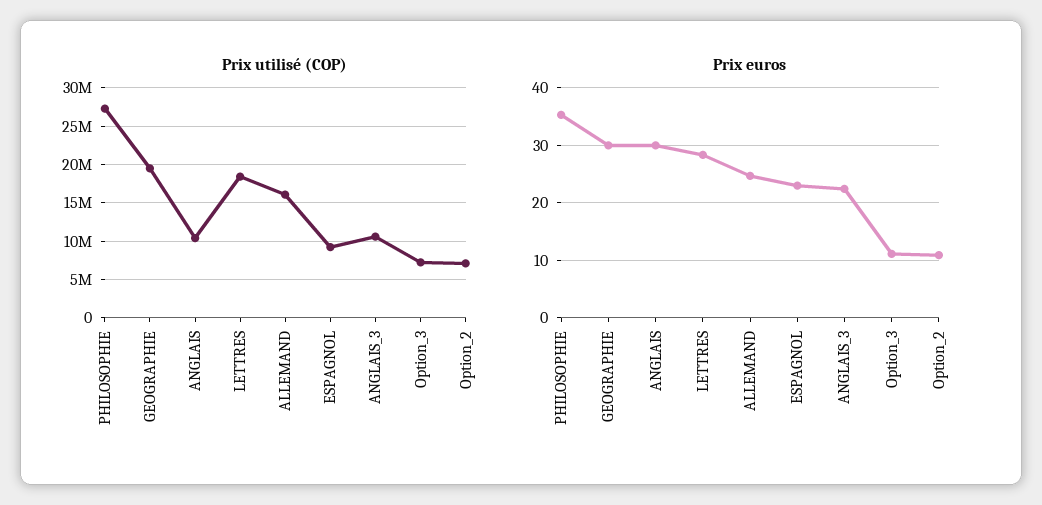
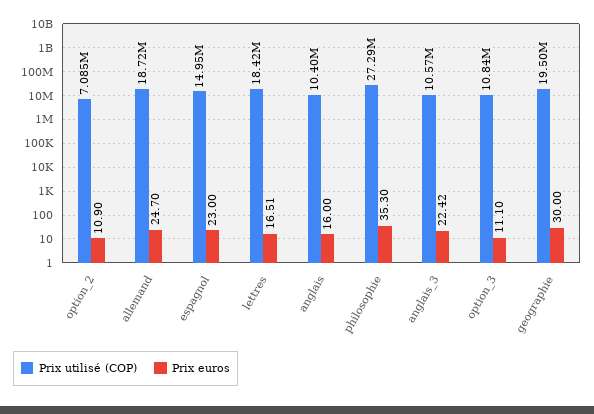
  {
    "Prix utilisé (COP)": {
      "PHILOSOPHIE": 27290000,
      "GEOGRAPHIE": 19500000,
      "ANGLAIS": 10400000,
      "LETTRES": 18420000,
-     "ALLEMAND": 16000000,
+     "ALLEMAND": 18720000,
-     "ESPAGNOL": 9000000,
+     "ESPAGNOL": 14950000,
      "ANGLAIS_3": 10570000,
-     "Option_3": 7000000,
+     "Option_3": 10840000,
      "Option_2": 7085000
    },
    "Prix euros": {
      "PHILOSOPHIE": 35.3,
      "GEOGRAPHIE": 30,
-     "ANGLAIS": 30,
+     "ANGLAIS": 16,
-     "LETTRES": 28,
+     "LETTRES": 16.51,
      "ALLEMAND": 24.7,
      "ESPAGNOL": 23,
      "ANGLAIS_3": 22.42,
      "Option_3": 11.1,
      "Option_2": 10.9
    }
  }

